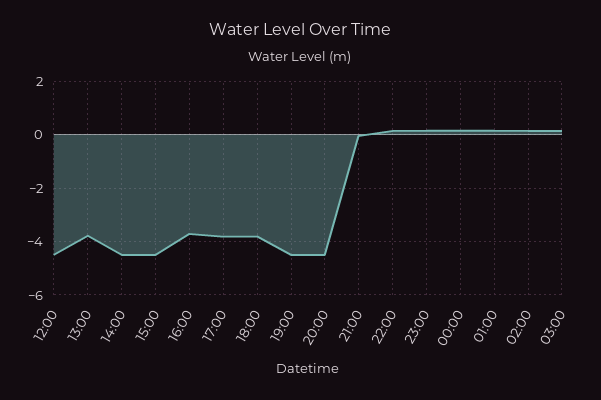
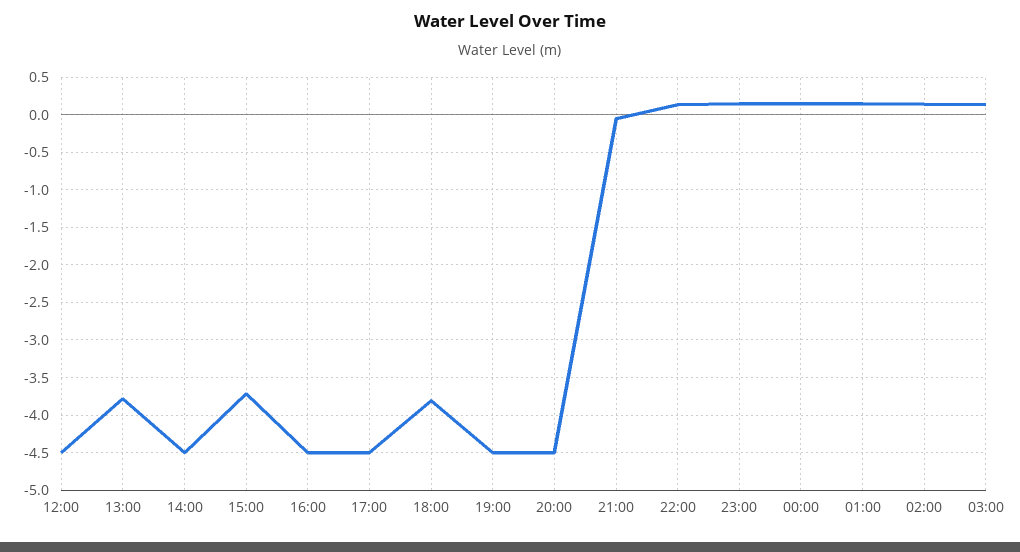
  {
    "12:00": -4.5,
    "13:00": -3.8,
    "14:00": -4.5,
-   "15:00": -4.5,
+   "15:00": -3.7,
-   "16:00": -3.75,
+   "16:00": -4.5,
-   "17:00": -3.75,
+   "17:00": -4.5,
    "18:00": -3.8,
    "19:00": -4.5,
    "20:00": -4.5,
    "21:00": -0.1,
    "22:00": 0.1,
    "23:00": 0.1,
    "00:00": 0.1,
    "01:00": 0.1,
    "02:00": 0.1,
    "03:00": 0.1
  }

